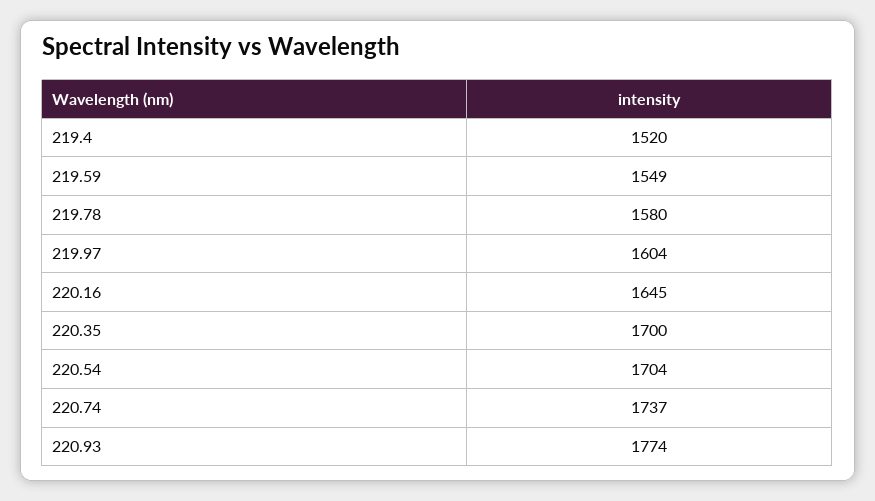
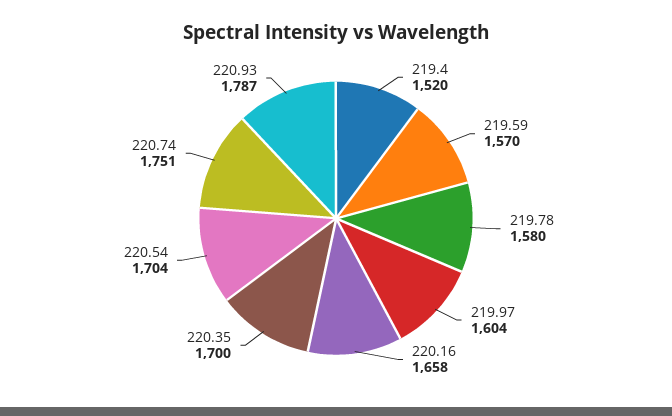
  {
    "219.4": 1520,
-   "219.59": 1549,
+   "219.59": 1570,
    "219.78": 1580,
    "219.97": 1604,
-   "220.16": 1645,
+   "220.16": 1658,
    "220.35": 1700,
    "220.54": 1704,
-   "220.74": 1737,
+   "220.74": 1751,
-   "220.93": 1774
+   "220.93": 1787
  }

